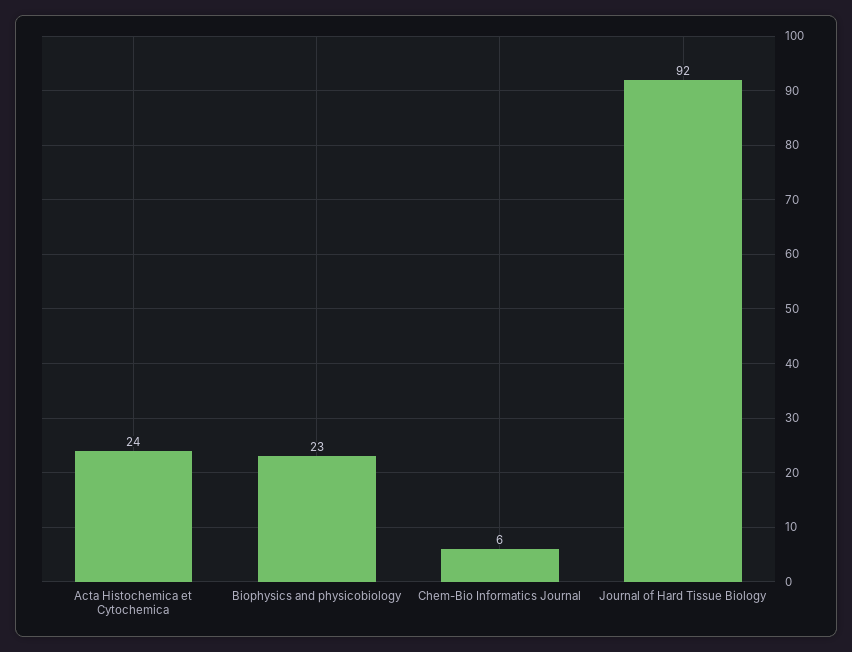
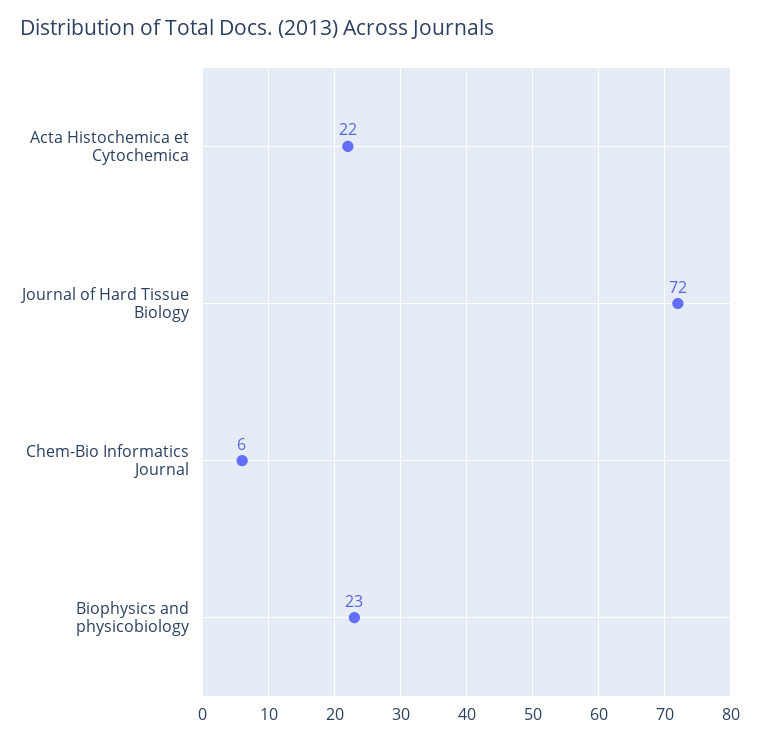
  {
-   "Acta Histochemica et Cytochemica": 24,
+   "Acta Histochemica et Cytochemica": 22,
    "Biophysics and physicobiology": 23,
    "Chem-Bio Informatics Journal": 6,
-   "Journal of Hard Tissue Biology": 92
+   "Journal of Hard Tissue Biology": 72
  }

